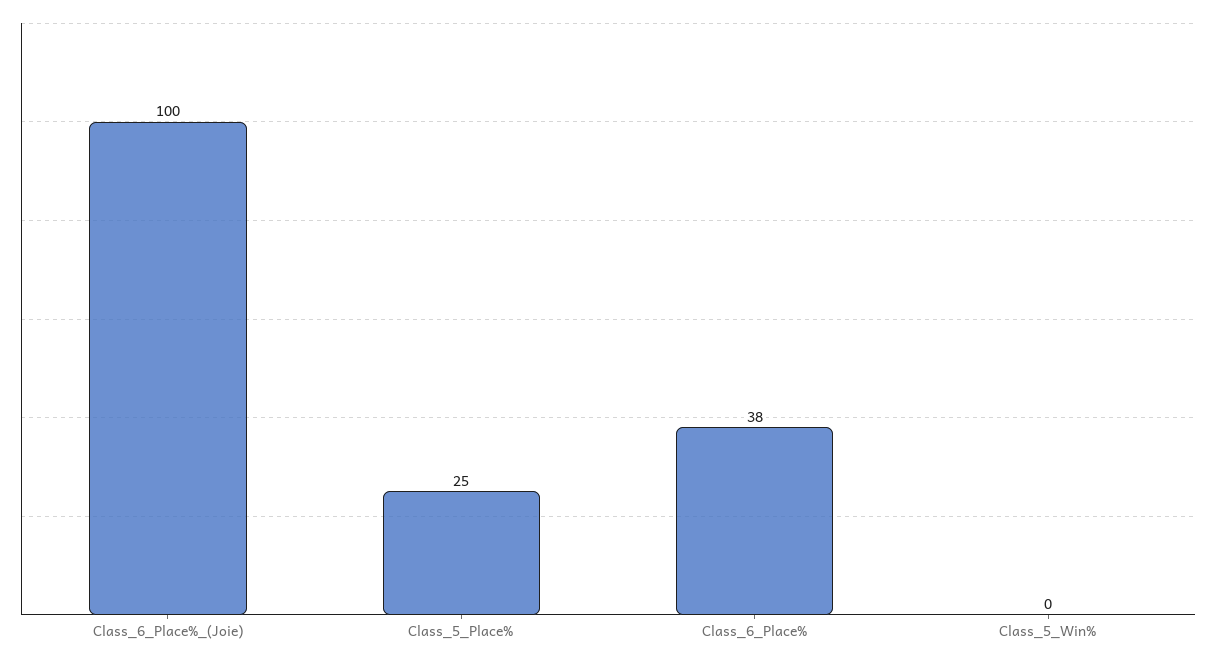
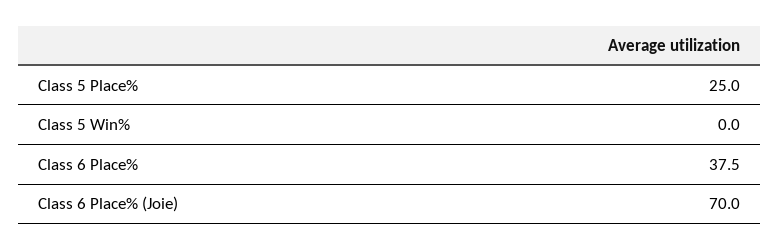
  {
-   "Class_6_Place%_(Joie)": 100,
+   "Class_6_Place%_(Joie)": 70,
    "Class_5_Place%": 25,
    "Class_6_Place%": 37.5,
    "Class_5_Win%": 0
  }

